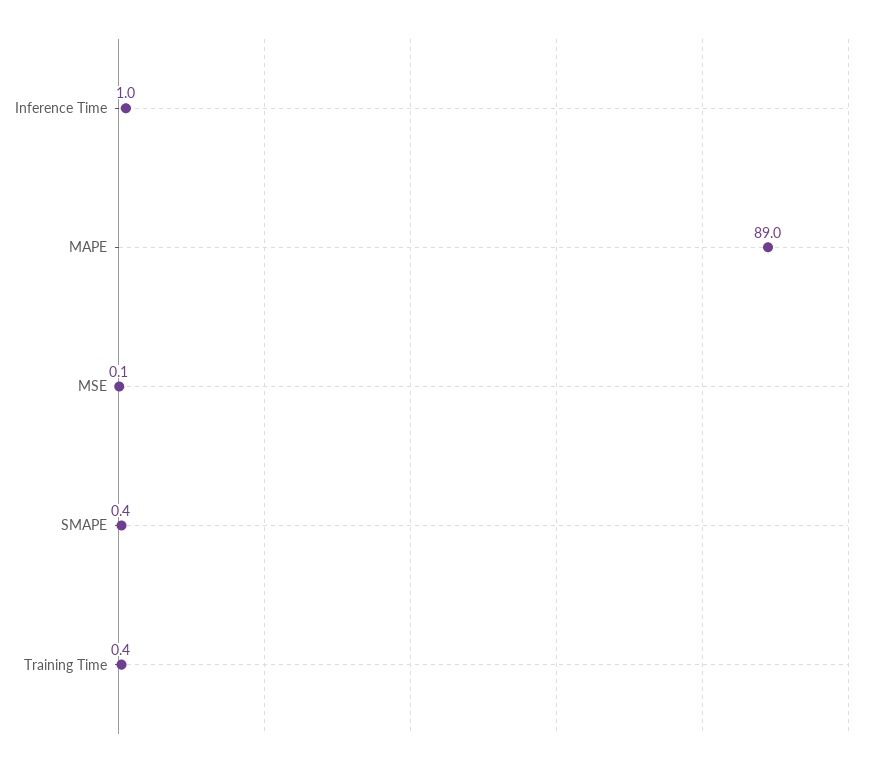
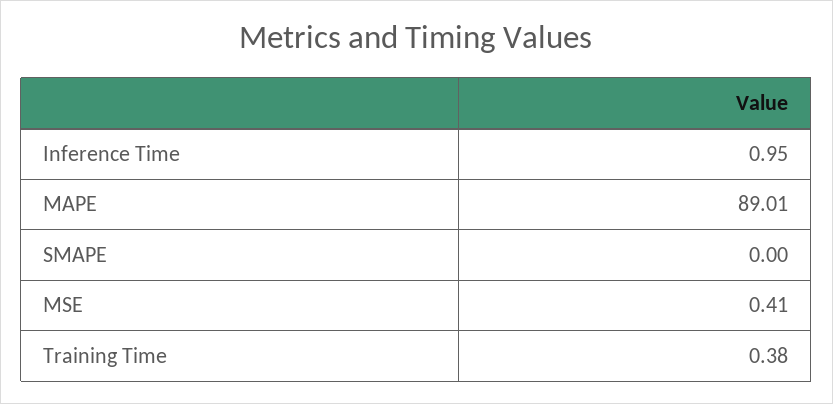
  {
    "Inference Time": 0.95,
    "MAPE": 89.01,
-   "MSE": 0.1,
+   "MSE": 0.41,
-   "SMAPE": 0.4,
+   "SMAPE": 0,
    "Training Time": 0.38
  }

